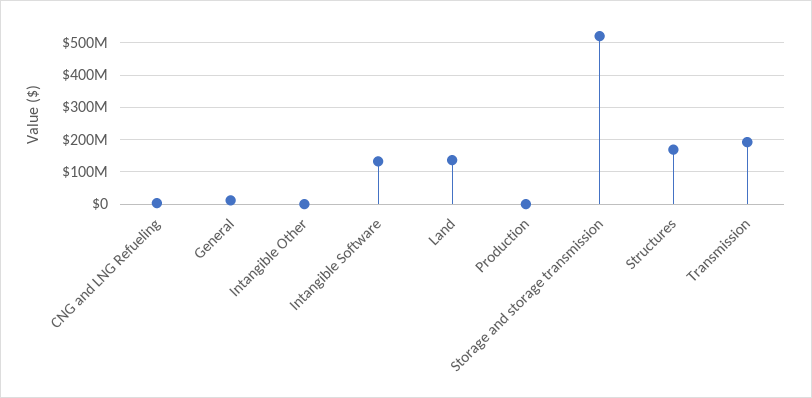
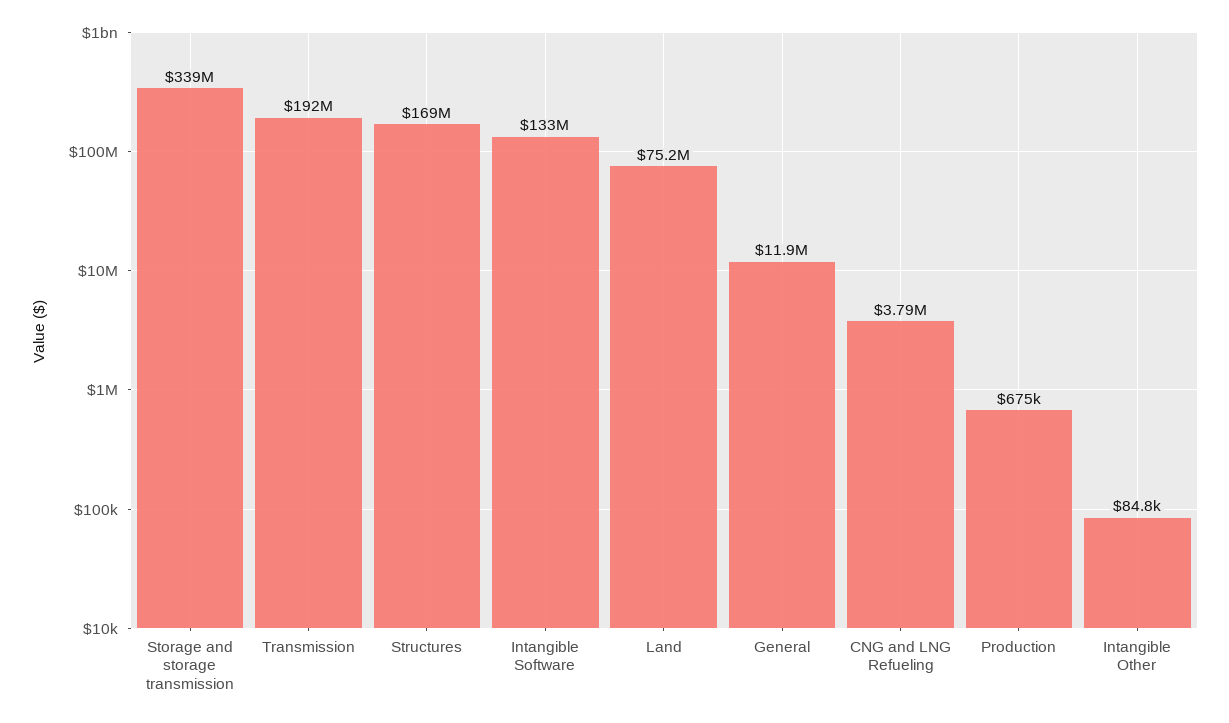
  {
    "CNG and LNG Refueling": 3790000,
    "General": 11900000,
    "Intangible Other": 84800,
    "Intangible Software": 133000000,
-   "Land": 140000000,
+   "Land": 75200000,
    "Production": 675000,
-   "Storage and storage transmission": 520000000,
+   "Storage and storage transmission": 339000000,
    "Structures": 169000000,
    "Transmission": 192000000
  }

